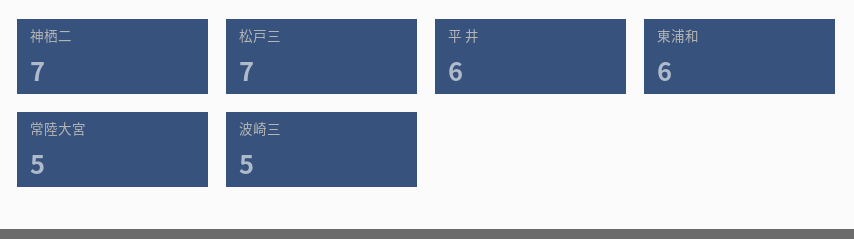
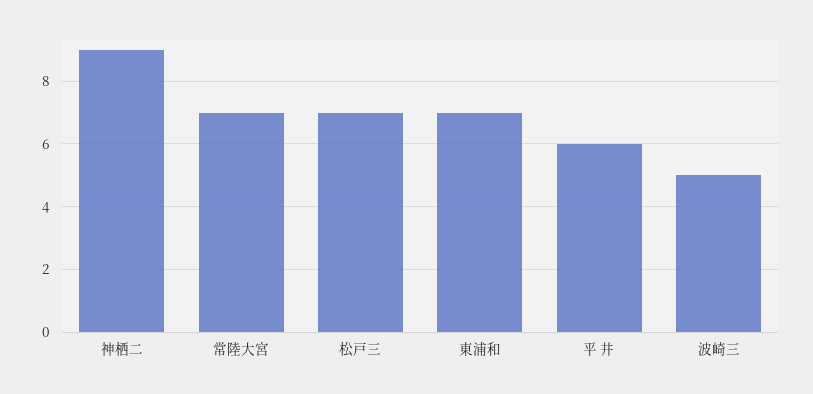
  {
-   "神栖二": 7,
+   "神栖二": 9,
    "松戸三": 7,
    "平 井": 6,
-   "東浦和": 6,
+   "東浦和": 7,
-   "常陸大宮": 5,
+   "常陸大宮": 7,
    "波崎三": 5
  }

